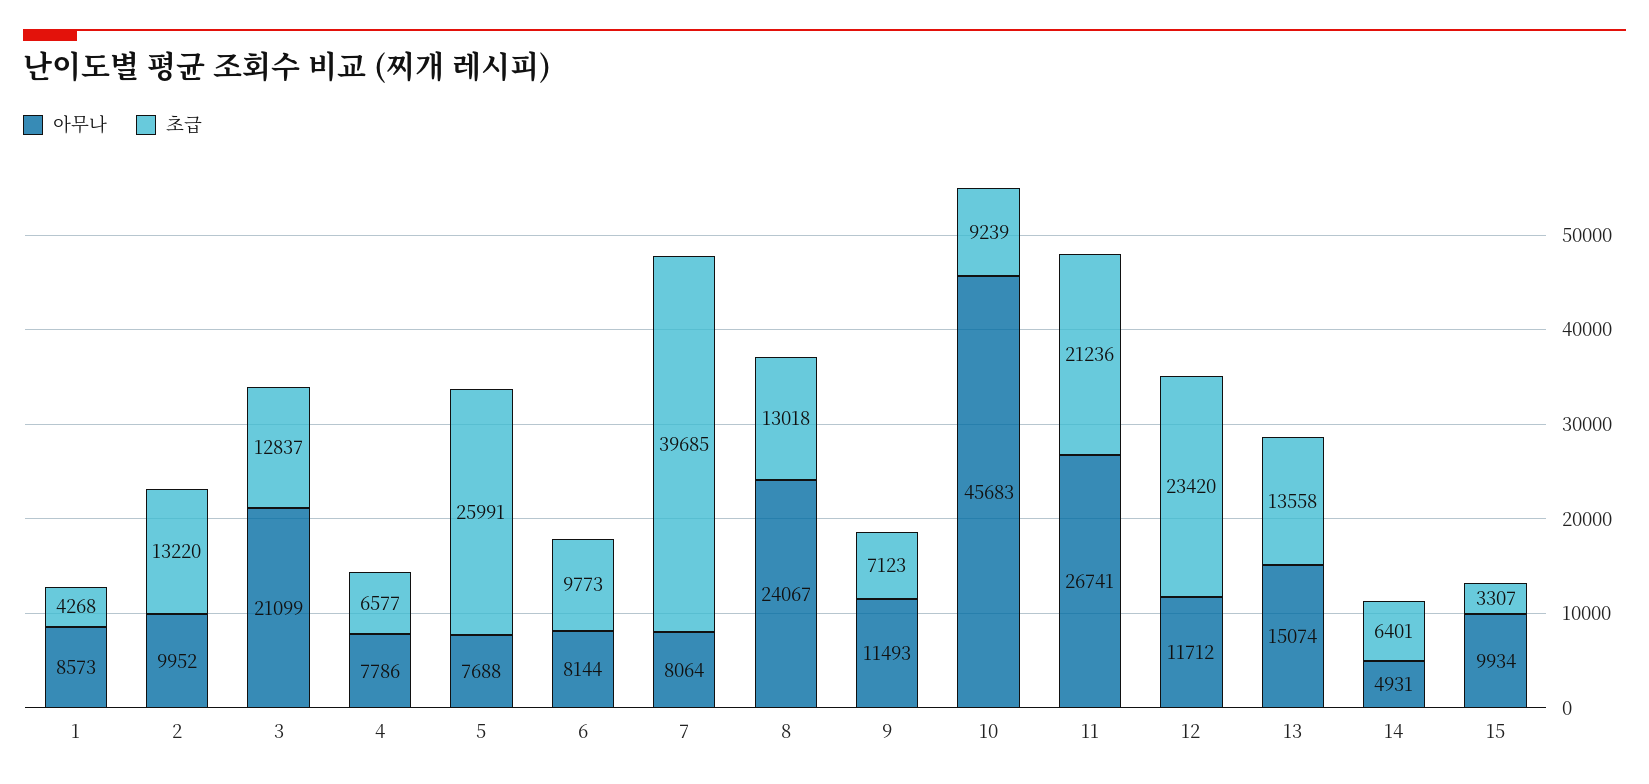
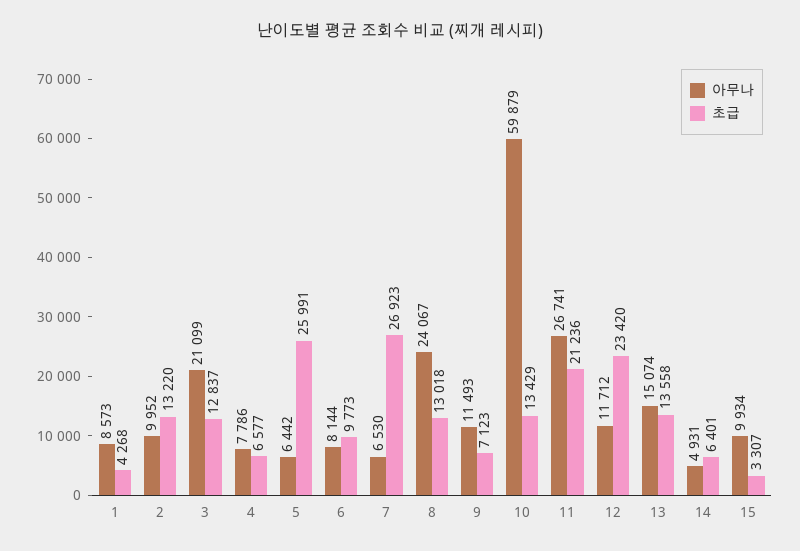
  {
    "아무나": {
      "1": 8573,
      "2": 9952,
      "3": 21099,
      "4": 7786,
-     "5": 7688,
+     "5": 6442,
      "6": 8144,
-     "7": 8064,
+     "7": 6530,
      "8": 24067,
      "9": 11493,
-     "10": 45683,
+     "10": 59879,
      "11": 26741,
      "12": 11712,
      "13": 15074,
      "14": 4931,
      "15": 9934
    },
    "초급": {
      "1": 4268,
      "2": 13220,
      "3": 12837,
      "4": 6577,
      "5": 25991,
      "6": 9773,
-     "7": 39685,
+     "7": 26923,
      "8": 13018,
      "9": 7123,
-     "10": 9239,
+     "10": 13429,
      "11": 21236,
      "12": 23420,
      "13": 13558,
      "14": 6401,
      "15": 3307
    }
  }

